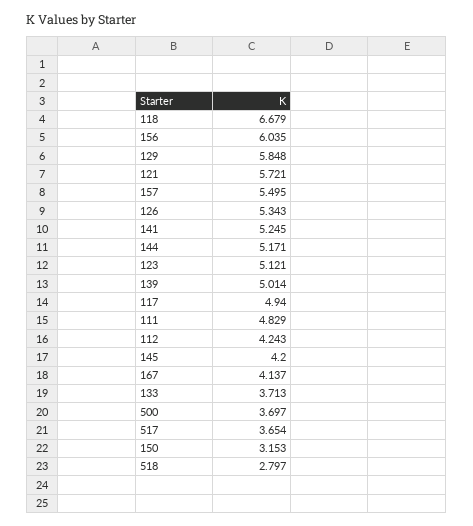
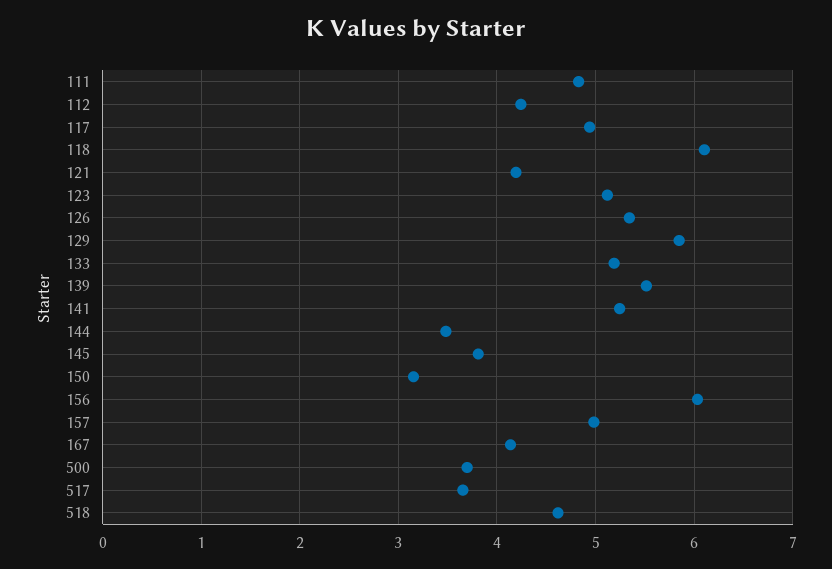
  {
-   "118": 6.679,
+   "118": 6.1,
    "156": 6.035,
    "129": 5.848,
-   "121": 5.721,
+   "121": 4.2,
-   "157": 5.495,
+   "157": 5,
    "126": 5.343,
    "141": 5.245,
-   "144": 5.171,
+   "144": 3.5,
    "123": 5.121,
-   "139": 5.014,
+   "139": 5.5,
    "117": 4.94,
    "111": 4.829,
    "112": 4.243,
-   "145": 4.2,
+   "145": 3.8,
    "167": 4.137,
-   "133": 3.713,
+   "133": 5.2,
    "500": 3.697,
    "517": 3.654,
    "150": 3.153,
-   "518": 2.797
+   "518": 4.6
  }

